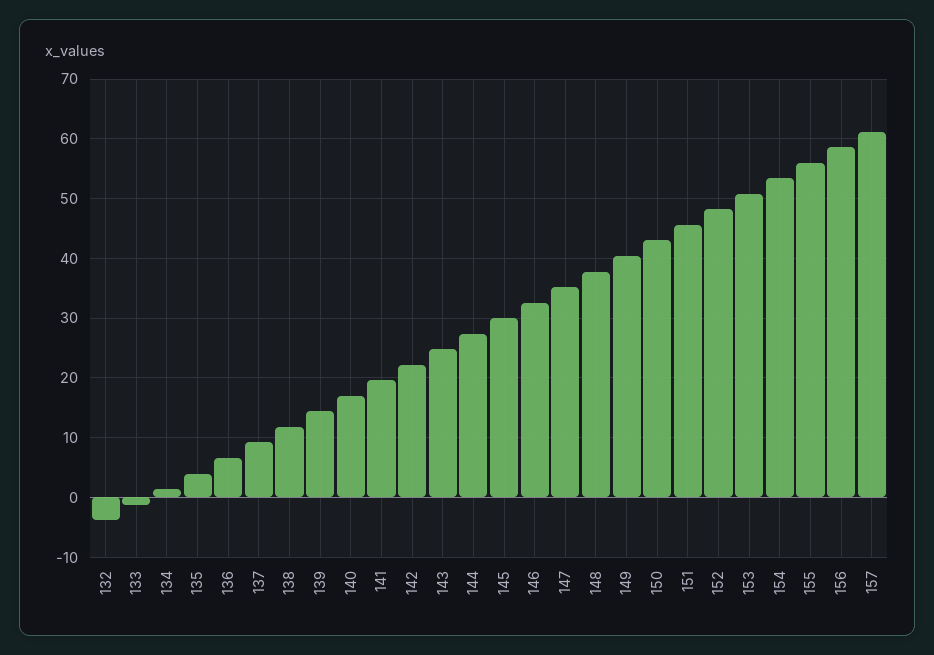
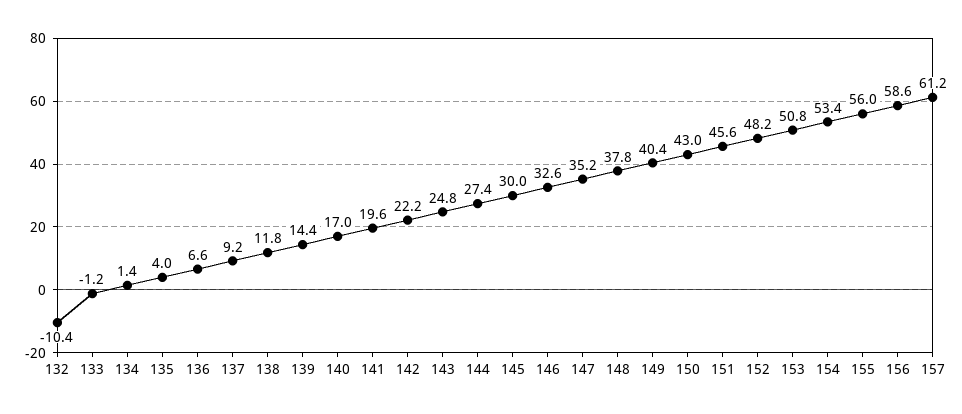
  {
-   "132": -4,
+   "132": -10.4,
    "133": -1.2,
    "134": 1.4,
    "135": 4,
    "136": 6.6,
    "137": 9.2,
    "138": 11.8,
    "139": 14.4,
    "140": 17,
    "141": 19.6,
    "142": 22.2,
    "143": 24.8,
    "144": 27.4,
    "145": 30,
    "146": 32.6,
    "147": 35.2,
    "148": 37.8,
    "149": 40.4,
    "150": 43,
    "151": 45.6,
    "152": 48.2,
    "153": 50.8,
    "154": 53.4,
    "155": 56,
    "156": 58.6,
    "157": 61.2
  }

